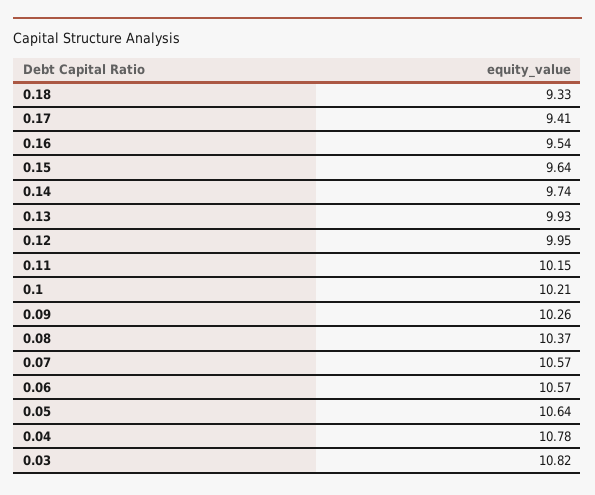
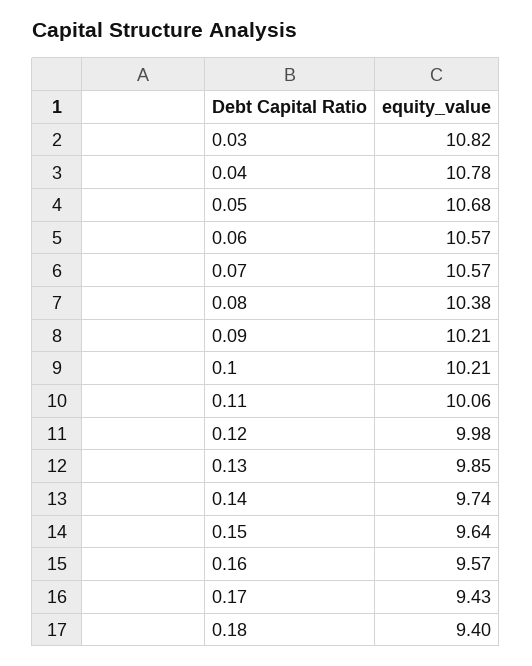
  {
-   "0.18": 9.33,
+   "0.18": 9.4,
-   "0.17": 9.41,
+   "0.17": 9.43,
-   "0.16": 9.54,
+   "0.16": 9.57,
    "0.15": 9.64,
    "0.14": 9.74,
-   "0.13": 9.93,
+   "0.13": 9.85,
-   "0.12": 9.95,
+   "0.12": 9.98,
-   "0.11": 10.15,
+   "0.11": 10.06,
    "0.1": 10.21,
-   "0.09": 10.26,
+   "0.09": 10.21,
-   "0.08": 10.37,
+   "0.08": 10.38,
    "0.07": 10.57,
    "0.06": 10.57,
-   "0.05": 10.64,
+   "0.05": 10.68,
    "0.04": 10.78,
    "0.03": 10.82
  }

